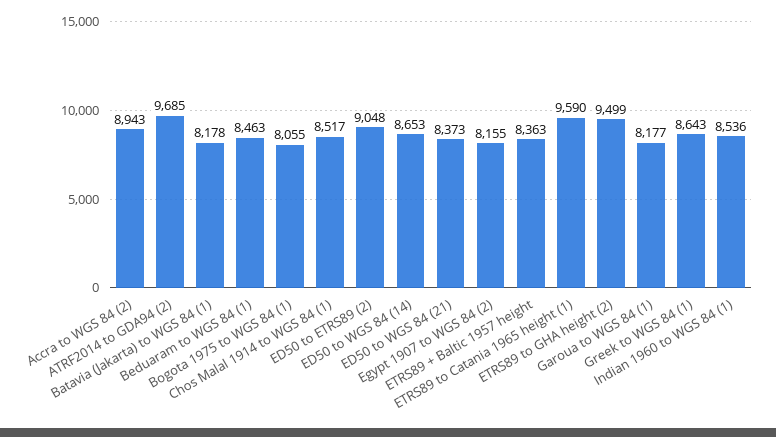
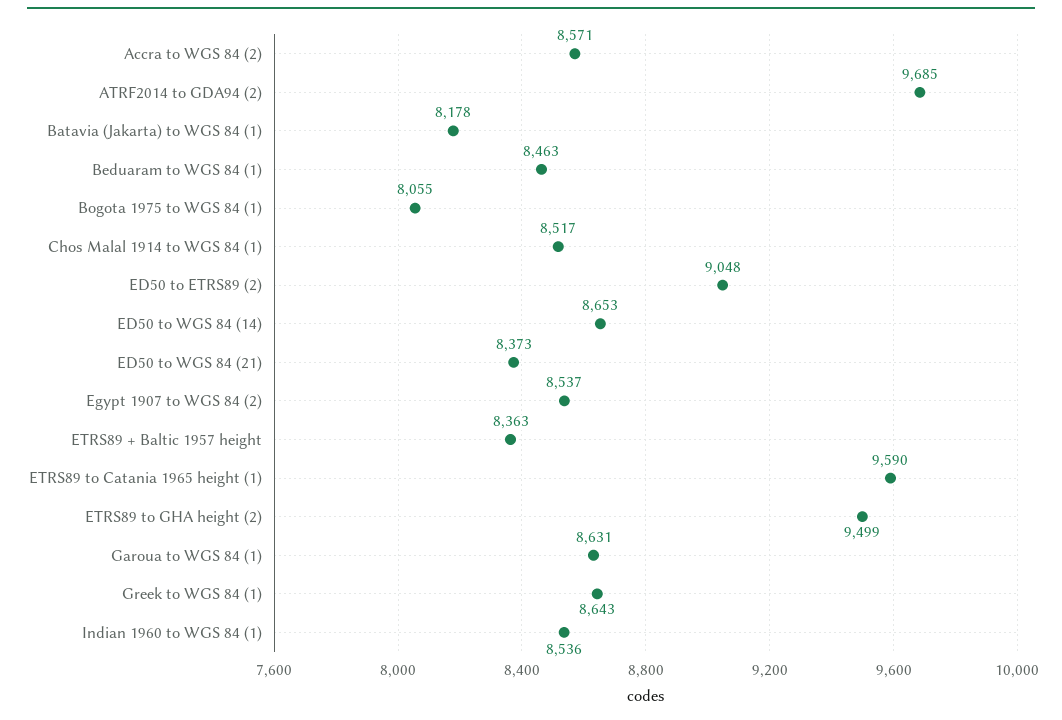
  {
-   "Accra to WGS 84 (2)": 8943,
+   "Accra to WGS 84 (2)": 8571,
    "ATRF2014 to GDA94 (2)": 9685,
    "Batavia (Jakarta) to WGS 84 (1)": 8178,
    "Beduaram to WGS 84 (1)": 8463,
    "Bogota 1975 to WGS 84 (1)": 8055,
    "Chos Malal 1914 to WGS 84 (1)": 8517,
    "ED50 to ETRS89 (2)": 9048,
    "ED50 to WGS 84 (14)": 8653,
    "ED50 to WGS 84 (21)": 8373,
-   "Egypt 1907 to WGS 84 (2)": 8155,
+   "Egypt 1907 to WGS 84 (2)": 8537,
    "ETRS89 + Baltic 1957 height": 8363,
    "ETRS89 to Catania 1965 height (1)": 9590,
    "ETRS89 to GHA height (2)": 9499,
-   "Garoua to WGS 84 (1)": 8177,
+   "Garoua to WGS 84 (1)": 8631,
    "Greek to WGS 84 (1)": 8643,
    "Indian 1960 to WGS 84 (1)": 8536
  }

